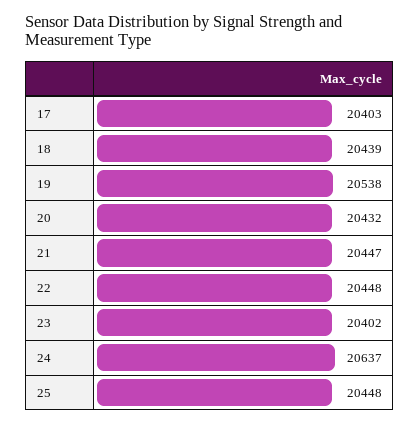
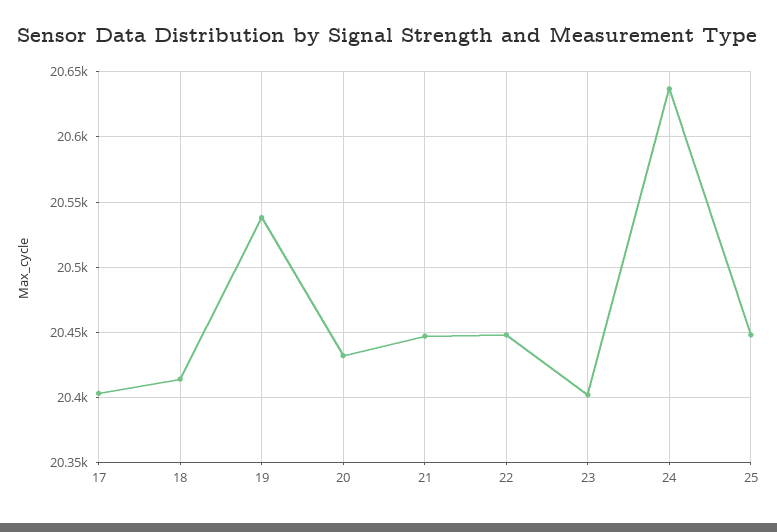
  {
    "17": 20403,
-   "18": 20439,
+   "18": 20415,
    "19": 20538,
    "20": 20432,
    "21": 20447,
    "22": 20448,
    "23": 20402,
    "24": 20637,
    "25": 20448
  }

